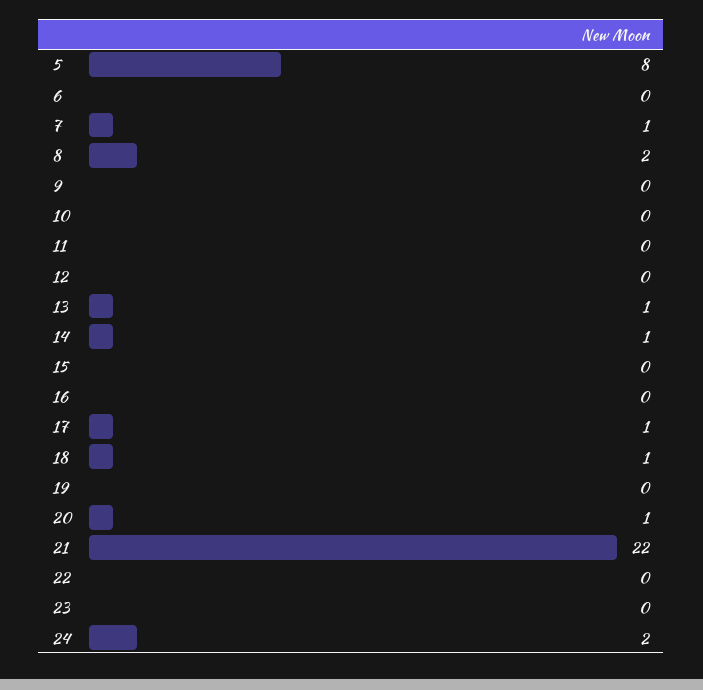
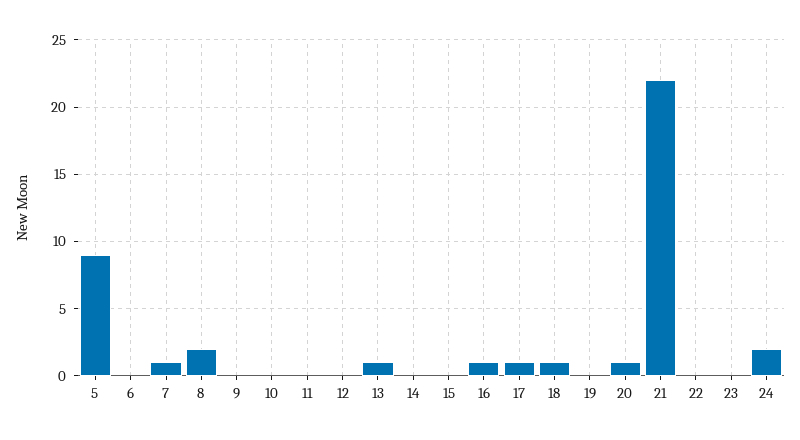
  {
-   "5": 8,
+   "5": 9,
    "6": 0,
    "7": 1,
    "8": 2,
    "9": 0,
    "10": 0,
    "11": 0,
    "12": 0,
    "13": 1,
-   "14": 1,
+   "14": 0,
    "15": 0,
-   "16": 0,
+   "16": 1,
    "17": 1,
    "18": 1,
    "19": 0,
    "20": 1,
    "21": 22,
    "22": 0,
    "23": 0,
    "24": 2
  }

